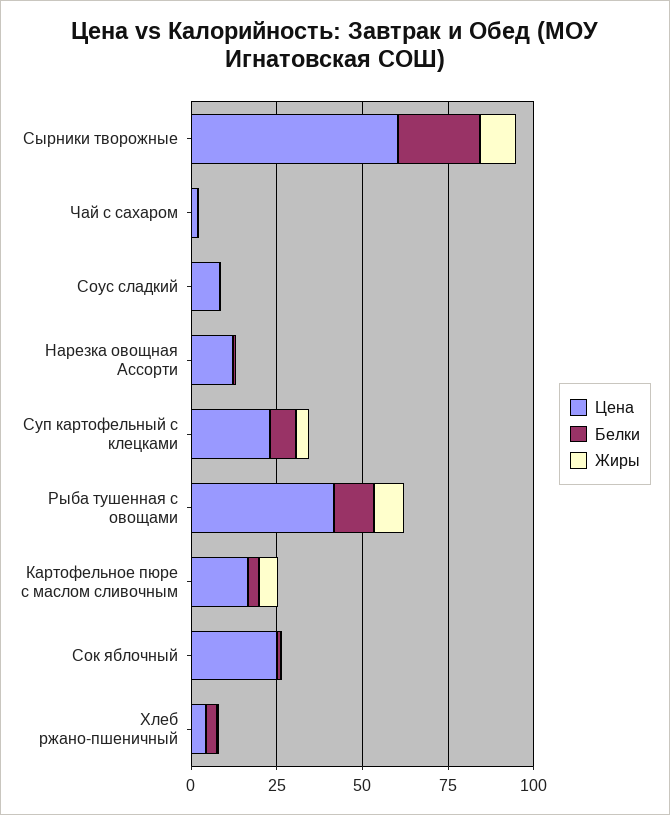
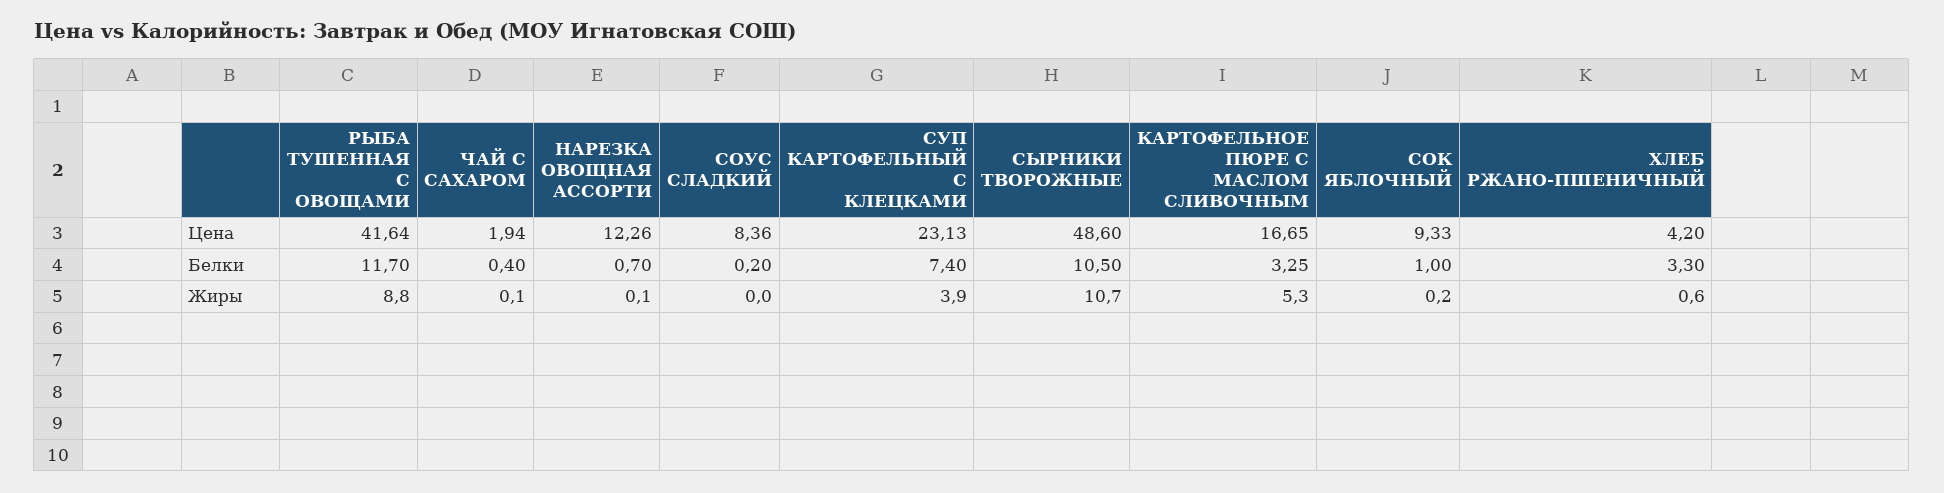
  {
    "Цена": {
-     "Сырники творожные": 60,
+     "Сырники творожные": 48.6,
      "Чай с сахаром": 1.94,
      "Соус сладкий": 8.36,
      "Нарезка овощная Ассорти": 12.26,
      "Суп картофельный с клецками": 23.13,
      "Рыба тушенная с овощами": 41.64,
      "Картофельное пюре с маслом сливочным": 16.65,
-     "Сок яблочный": 25,
+     "Сок яблочный": 9.33,
      "Хлеб ржано-пшеничный": 4.2
    },
    "Белки": {
-     "Сырники творожные": 25,
+     "Сырники творожные": 10.5,
      "Чай с сахаром": 0.4,
      "Соус сладкий": 0.2,
      "Нарезка овощная Ассорти": 0.7,
      "Суп картофельный с клецками": 7.4,
      "Рыба тушенная с овощами": 11.7,
      "Картофельное пюре с маслом сливочным": 3.25,
      "Сок яблочный": 1,
      "Хлеб ржано-пшеничный": 3.3
    },
    "Жиры": {
      "Сырники творожные": 10.7,
      "Чай с сахаром": 0.1,
      "Соус сладкий": 0,
      "Нарезка овощная Ассорти": 0.1,
      "Суп картофельный с клецками": 3.9,
      "Рыба тушенная с овощами": 8.8,
      "Картофельное пюре с маслом сливочным": 5.3,
      "Сок яблочный": 0.2,
      "Хлеб ржано-пшеничный": 0.6
    }
  }

